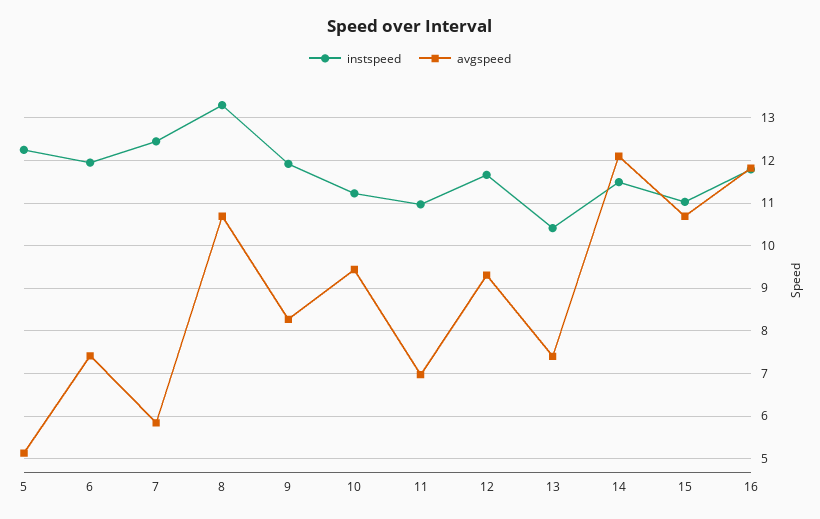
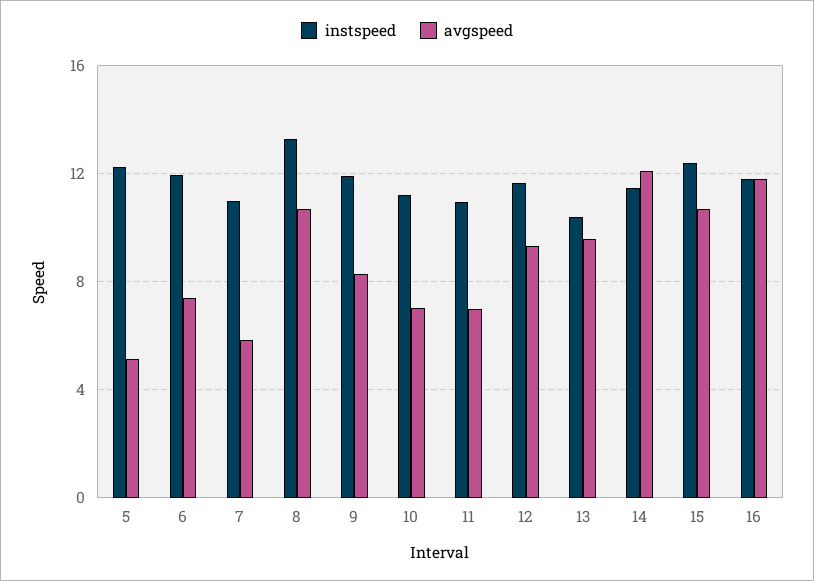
  {
    "instspeed": {
      "5": 12.2,
      "6": 12,
-     "7": 12.4,
+     "7": 11,
      "8": 13.4,
      "9": 12,
      "10": 11.2,
      "11": 11,
      "12": 11.6,
      "13": 10.4,
      "14": 11.4,
-     "15": 11,
+     "15": 12.5,
      "16": 11.8
    },
    "avgspeed": {
      "5": 5.2,
      "6": 7.4,
      "7": 5.8,
      "8": 10.6,
      "9": 8.2,
-     "10": 9.4,
+     "10": 7,
      "11": 7,
      "12": 9.4,
-     "13": 7.4,
+     "13": 9.5,
      "14": 12.2,
      "15": 10.6,
      "16": 11.8
    }
  }

